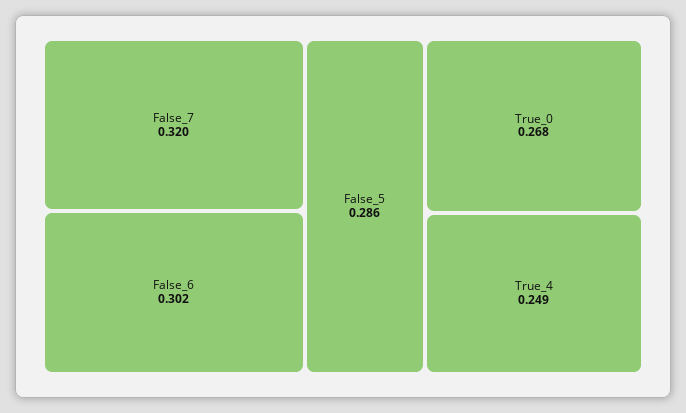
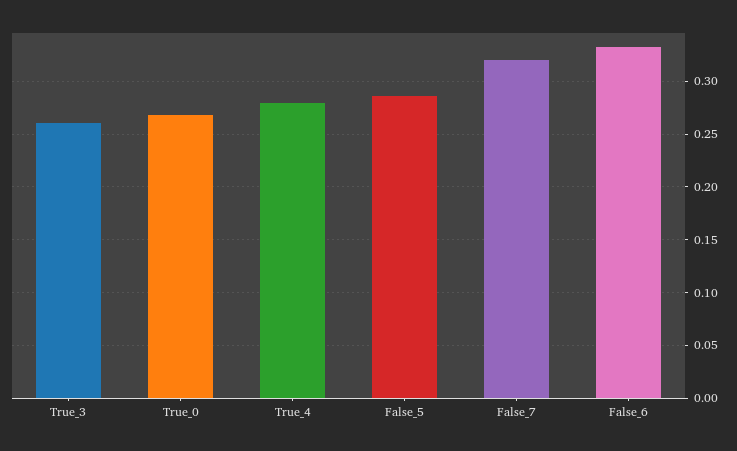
  {
    "False_7": 0.32,
-   "False_6": 0.302,
+   "False_6": 0.33,
    "False_5": 0.286,
    "True_0": 0.268,
-   "True_4": 0.249
+   "True_4": 0.28,
+   "True_3": 0.26
  }

